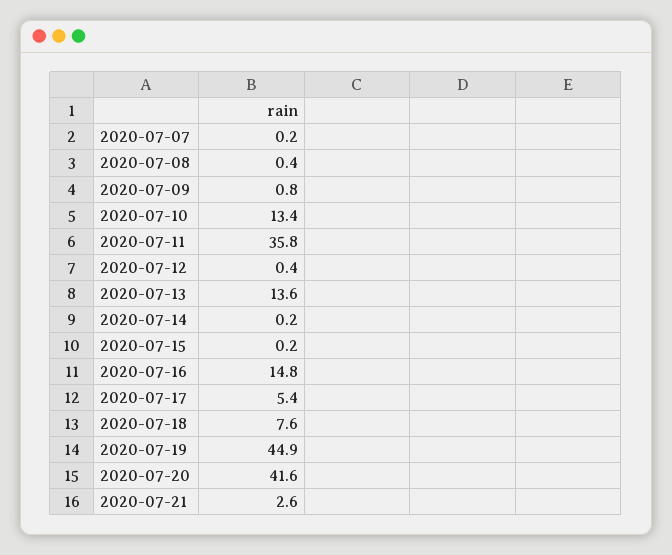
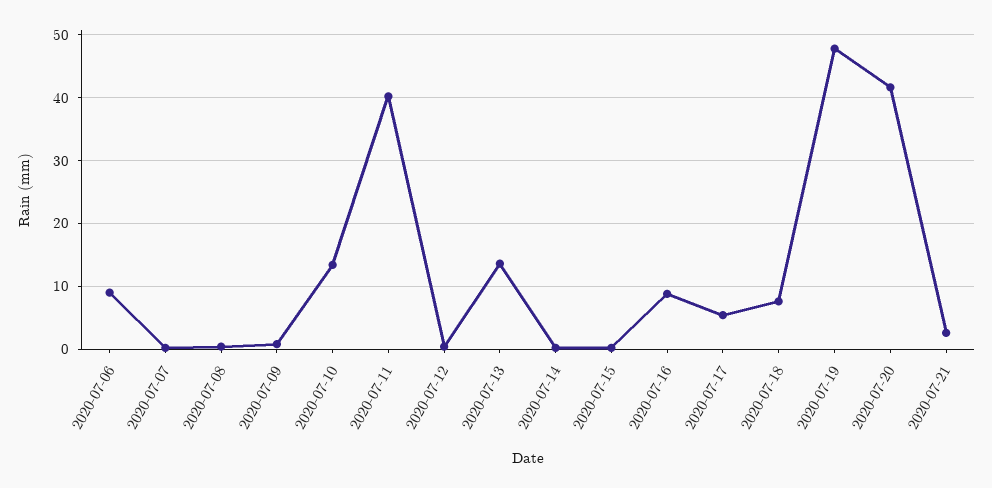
  {
    "2020-07-07": 0.2,
    "2020-07-08": 0.4,
    "2020-07-09": 0.8,
    "2020-07-10": 13.4,
-   "2020-07-11": 35.8,
+   "2020-07-11": 40,
    "2020-07-12": 0.4,
    "2020-07-13": 13.6,
    "2020-07-14": 0.2,
    "2020-07-15": 0.2,
-   "2020-07-16": 14.8,
+   "2020-07-16": 9,
    "2020-07-17": 5.4,
    "2020-07-18": 7.6,
-   "2020-07-19": 44.9,
+   "2020-07-19": 48,
    "2020-07-20": 41.6,
-   "2020-07-21": 2.6
+   "2020-07-21": 2.6,
+   "2020-07-06": 9
  }

